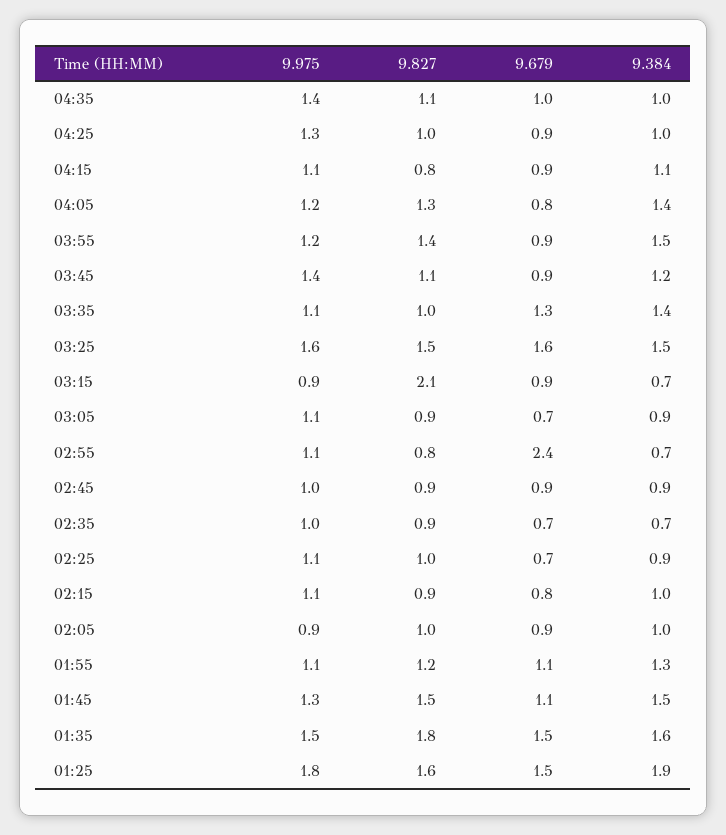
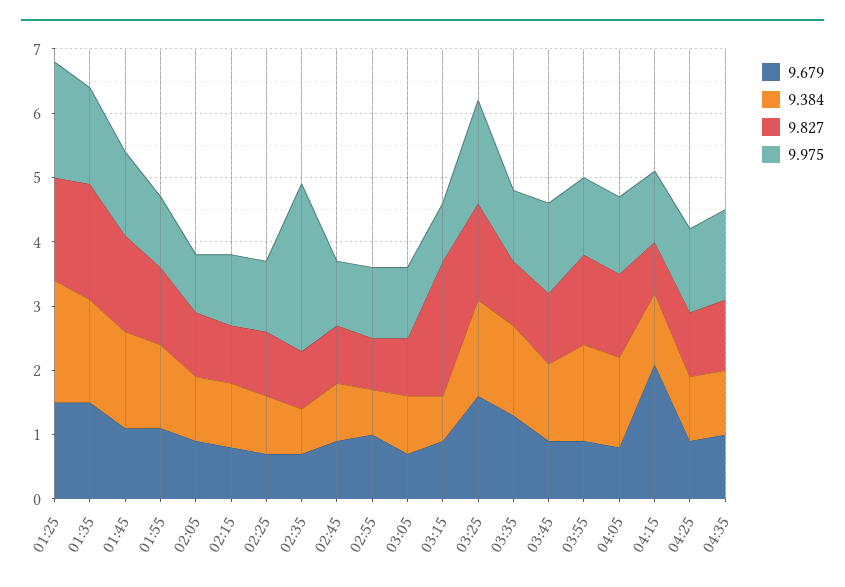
  {
    "9.975": {
      "04:35": 1.4,
      "04:25": 1.3,
      "04:15": 1.1,
      "04:05": 1.2,
      "03:55": 1.2,
      "03:45": 1.4,
      "03:35": 1.1,
      "03:25": 1.6,
      "03:15": 0.9,
      "03:05": 1.1,
      "02:55": 1.1,
      "02:45": 1,
-     "02:35": 1,
+     "02:35": 2.5,
      "02:25": 1.1,
      "02:15": 1.1,
      "02:05": 0.9,
      "01:55": 1.1,
      "01:45": 1.3,
      "01:35": 1.5,
      "01:25": 1.8
    },
    "9.827": {
      "04:35": 1.1,
      "04:25": 1,
      "04:15": 0.8,
      "04:05": 1.3,
      "03:55": 1.4,
      "03:45": 1.1,
      "03:35": 1,
      "03:25": 1.5,
      "03:15": 2.1,
      "03:05": 0.9,
      "02:55": 0.8,
      "02:45": 0.9,
      "02:35": 0.9,
      "02:25": 1,
      "02:15": 0.9,
      "02:05": 1,
      "01:55": 1.2,
      "01:45": 1.5,
      "01:35": 1.8,
      "01:25": 1.6
    },
    "9.679": {
      "04:35": 1,
      "04:25": 0.9,
-     "04:15": 0.9,
+     "04:15": 2,
      "04:05": 0.8,
      "03:55": 0.9,
      "03:45": 0.9,
      "03:35": 1.3,
      "03:25": 1.6,
      "03:15": 0.9,
      "03:05": 0.7,
-     "02:55": 2.4,
+     "02:55": 1,
      "02:45": 0.9,
      "02:35": 0.7,
      "02:25": 0.7,
      "02:15": 0.8,
      "02:05": 0.9,
      "01:55": 1.1,
      "01:45": 1.1,
      "01:35": 1.5,
      "01:25": 1.5
    },
    "9.384": {
      "04:35": 1,
      "04:25": 1,
      "04:15": 1.1,
      "04:05": 1.4,
      "03:55": 1.5,
      "03:45": 1.2,
      "03:35": 1.4,
      "03:25": 1.5,
      "03:15": 0.7,
      "03:05": 0.9,
      "02:55": 0.7,
      "02:45": 0.9,
      "02:35": 0.7,
      "02:25": 0.9,
      "02:15": 1,
      "02:05": 1,
      "01:55": 1.3,
      "01:45": 1.5,
      "01:35": 1.6,
      "01:25": 1.9
    }
  }

